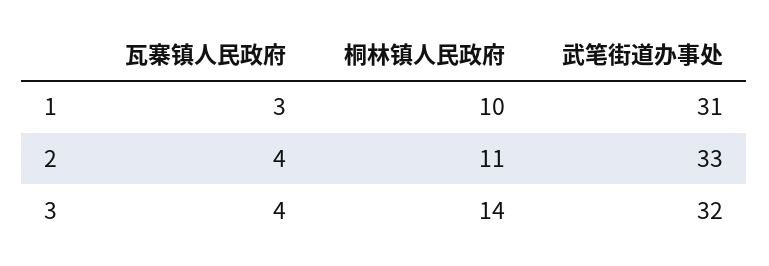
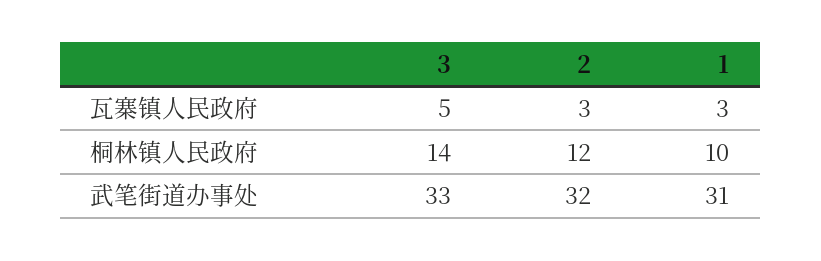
  {
    "瓦寨镇人民政府": {
      "1": 3,
-     "2": 4,
+     "2": 3,
-     "3": 4
+     "3": 5
    },
    "桐林镇人民政府": {
      "1": 10,
-     "2": 11,
+     "2": 12,
      "3": 14
    },
    "武笔街道办事处": {
      "1": 31,
-     "2": 33,
+     "2": 32,
-     "3": 32
+     "3": 33
    }
  }

